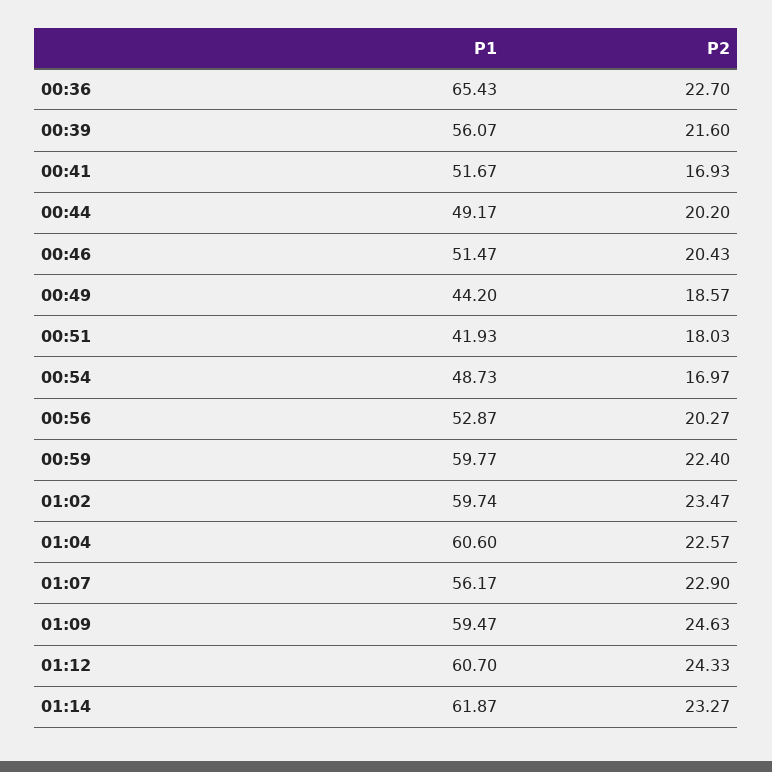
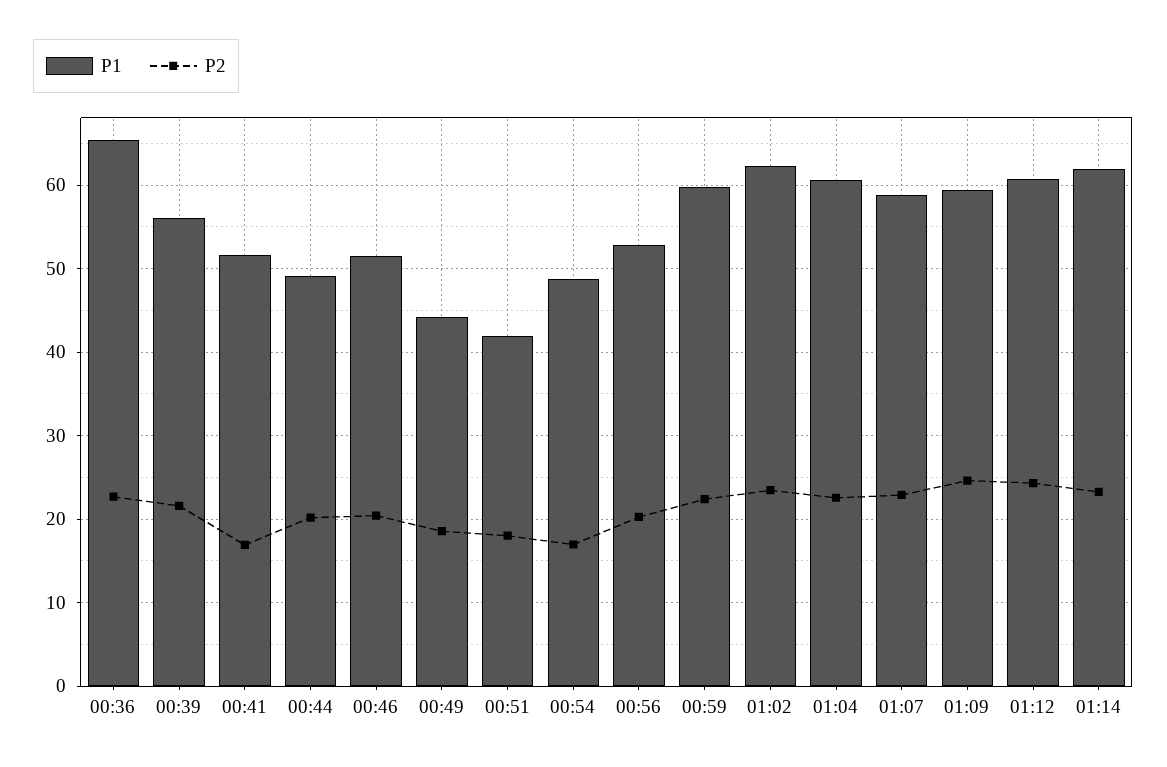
  {
    "P1": {
      "00:36": 65.43,
      "00:39": 56.07,
      "00:41": 51.67,
      "00:44": 49.17,
      "00:46": 51.47,
      "00:49": 44.2,
      "00:51": 41.93,
      "00:54": 48.73,
      "00:56": 52.87,
      "00:59": 59.77,
-     "01:02": 59.74,
+     "01:02": 62,
      "01:04": 60.6,
-     "01:07": 56.17,
+     "01:07": 59,
      "01:09": 59.47,
      "01:12": 60.7,
      "01:14": 61.87
    },
    "P2": {
      "00:36": 22.7,
      "00:39": 21.6,
      "00:41": 16.93,
      "00:44": 20.2,
      "00:46": 20.43,
      "00:49": 18.57,
      "00:51": 18.03,
      "00:54": 16.97,
      "00:56": 20.27,
      "00:59": 22.4,
      "01:02": 23.47,
      "01:04": 22.57,
      "01:07": 22.9,
      "01:09": 24.63,
      "01:12": 24.33,
      "01:14": 23.27
    }
  }

